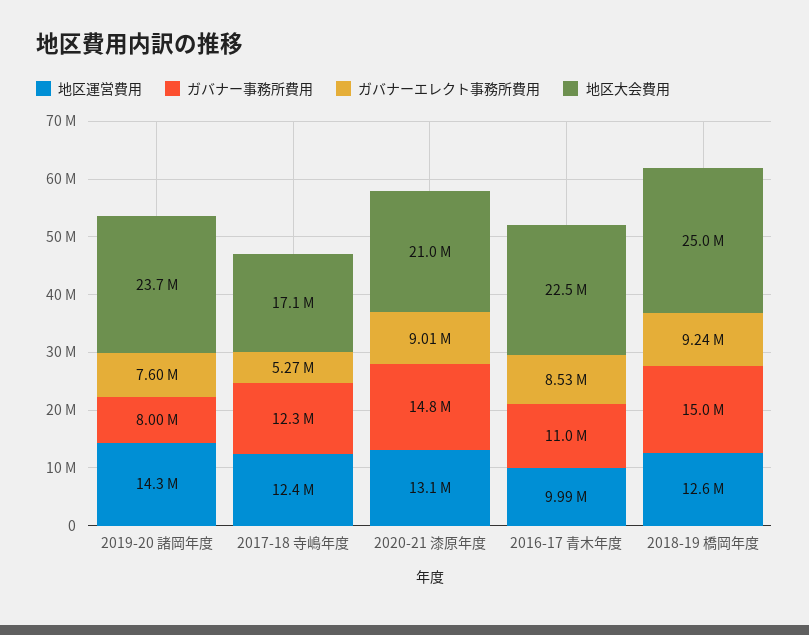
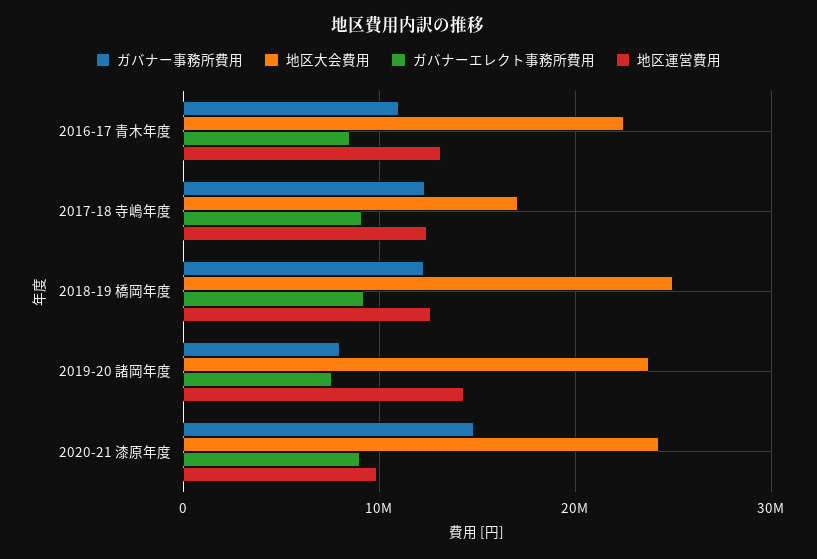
  {
    "地区運営費用": {
      "2019-20 諸岡年度": 14300000,
      "2017-18 寺嶋年度": 12400000,
-     "2020-21 漆原年度": 13100000,
+     "2020-21 漆原年度": 10000000,
-     "2016-17 青木年度": 9990000,
+     "2016-17 青木年度": 13000000,
      "2018-19 橋岡年度": 12600000
    },
    "ガバナー事務所費用": {
      "2019-20 諸岡年度": 8000000,
      "2017-18 寺嶋年度": 12300000,
      "2020-21 漆原年度": 14800000,
      "2016-17 青木年度": 11000000,
-     "2018-19 橋岡年度": 15000000
+     "2018-19 橋岡年度": 12000000
    },
    "ガバナーエレクト事務所費用": {
      "2019-20 諸岡年度": 7600000,
-     "2017-18 寺嶋年度": 5270000,
+     "2017-18 寺嶋年度": 9000000,
      "2020-21 漆原年度": 9010000,
      "2016-17 青木年度": 8530000,
      "2018-19 橋岡年度": 9240000
    },
    "地区大会費用": {
      "2019-20 諸岡年度": 23700000,
      "2017-18 寺嶋年度": 17100000,
-     "2020-21 漆原年度": 21000000,
+     "2020-21 漆原年度": 24000000,
      "2016-17 青木年度": 22500000,
      "2018-19 橋岡年度": 25000000
    }
  }

